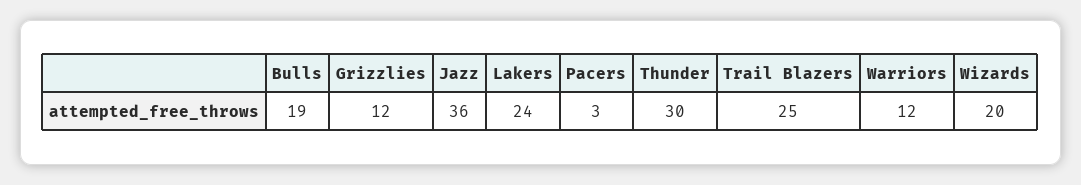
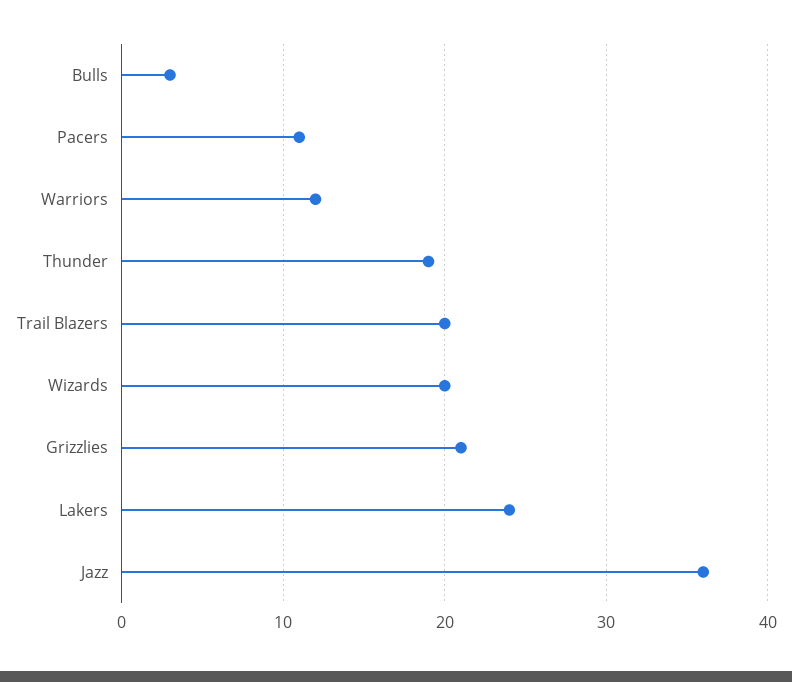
  {
-   "Bulls": 19,
+   "Bulls": 3,
-   "Grizzlies": 12,
+   "Grizzlies": 21,
    "Jazz": 36,
    "Lakers": 24,
-   "Pacers": 3,
+   "Pacers": 11,
-   "Thunder": 30,
+   "Thunder": 19,
-   "Trail Blazers": 25,
+   "Trail Blazers": 20,
    "Warriors": 12,
    "Wizards": 20
  }

